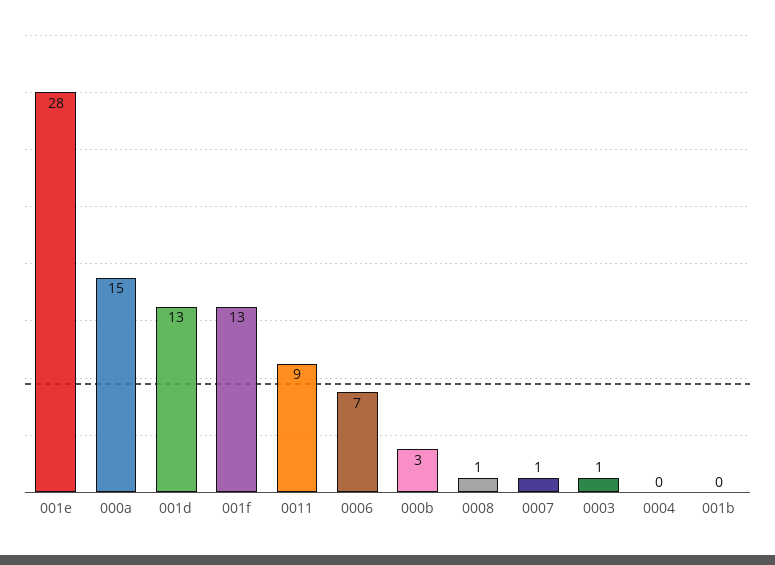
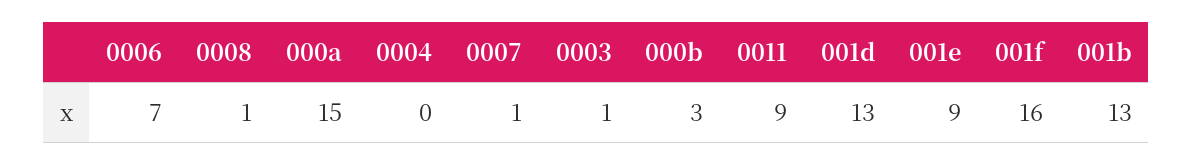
  {
-   "001e": 28,
+   "001e": 9,
    "000a": 15,
    "001d": 13,
-   "001f": 13,
+   "001f": 16,
    "0011": 9,
    "0006": 7,
    "000b": 3,
    "0008": 1,
    "0007": 1,
    "0003": 1,
    "0004": 0,
-   "001b": 0
+   "001b": 13
  }

